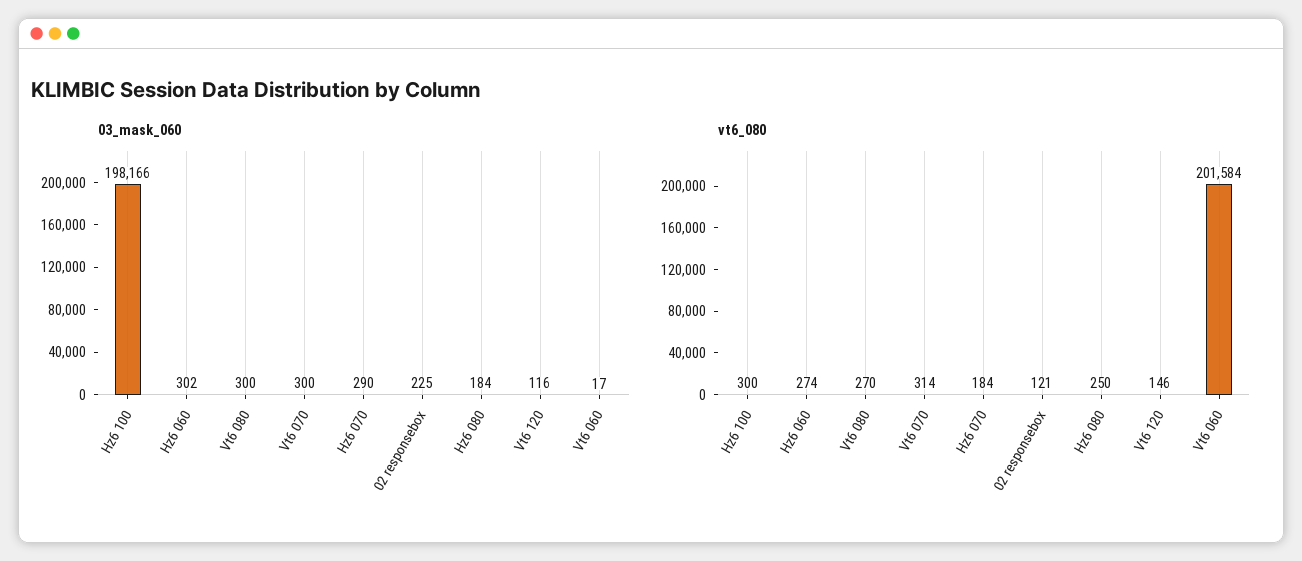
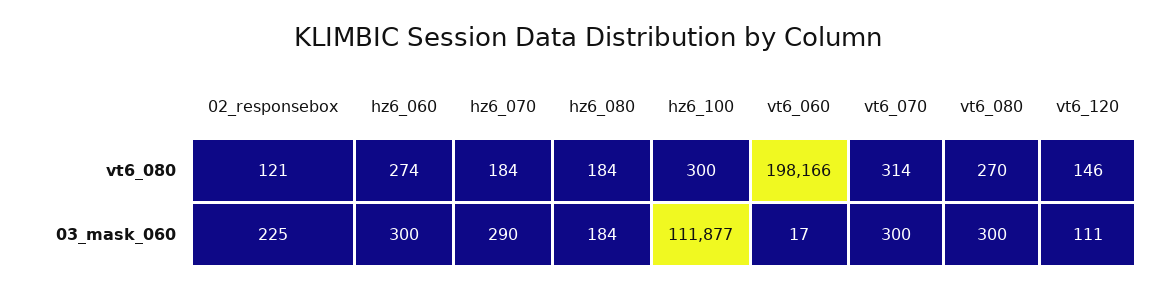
  {
    "03_mask_060": {
-     "Hz6 100": 198166,
+     "Hz6 100": 111877,
-     "Hz6 060": 302,
+     "Hz6 060": 300,
      "Vt6 080": 300,
      "Vt6 070": 300,
      "Hz6 070": 290,
      "02 responsebox": 225,
      "Hz6 080": 184,
-     "Vt6 120": 116,
+     "Vt6 120": 111,
      "Vt6 060": 17
    },
    "vt6_080": {
      "Hz6 100": 300,
      "Hz6 060": 274,
      "Vt6 080": 270,
      "Vt6 070": 314,
      "Hz6 070": 184,
      "02 responsebox": 121,
-     "Hz6 080": 250,
+     "Hz6 080": 184,
      "Vt6 120": 146,
-     "Vt6 060": 201584
+     "Vt6 060": 198166
    }
  }

